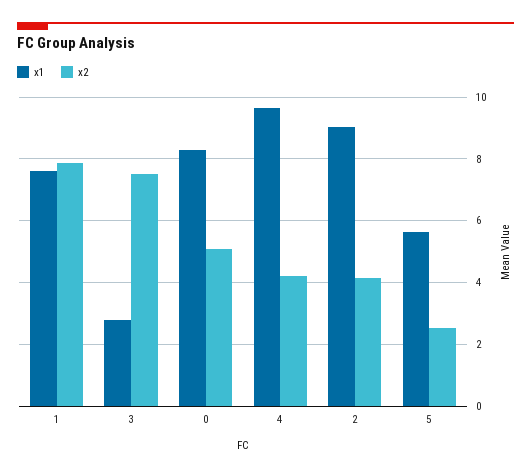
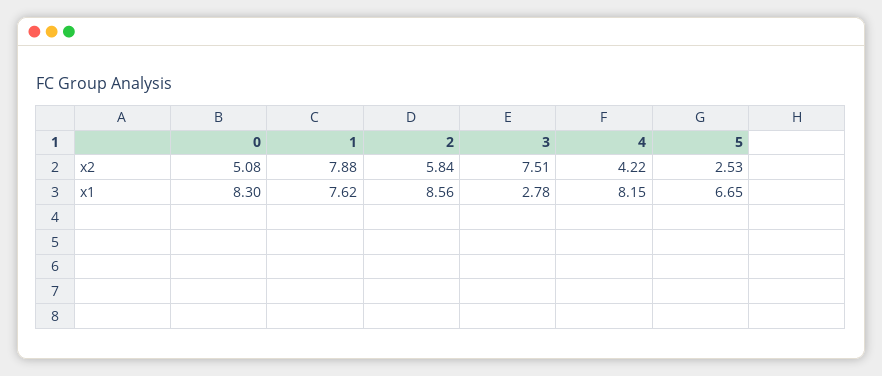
  {
    "x1": {
      "1": 7.62,
      "3": 2.78,
      "0": 8.3,
-     "4": 9.6,
+     "4": 8.15,
-     "2": 9,
+     "2": 8.56,
-     "5": 5.6
+     "5": 6.65
    },
    "x2": {
      "1": 7.88,
      "3": 7.51,
      "0": 5.08,
      "4": 4.22,
-     "2": 4.2,
+     "2": 5.84,
      "5": 2.53
    }
  }

